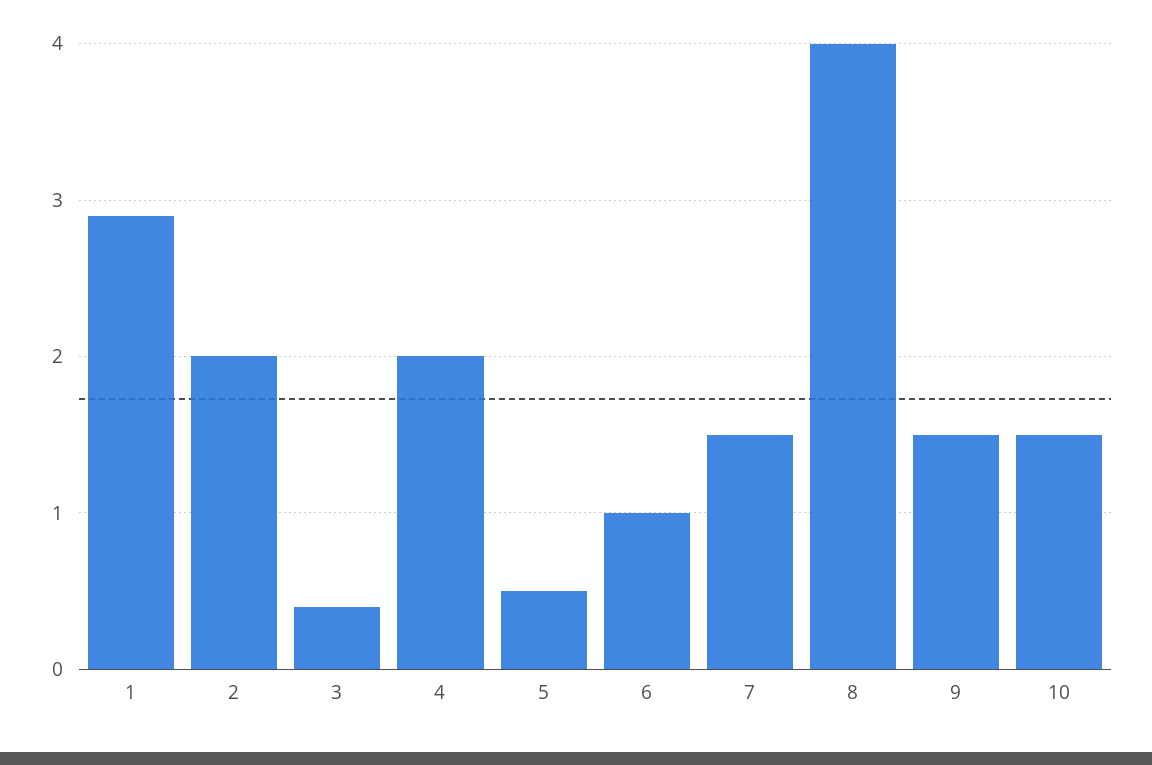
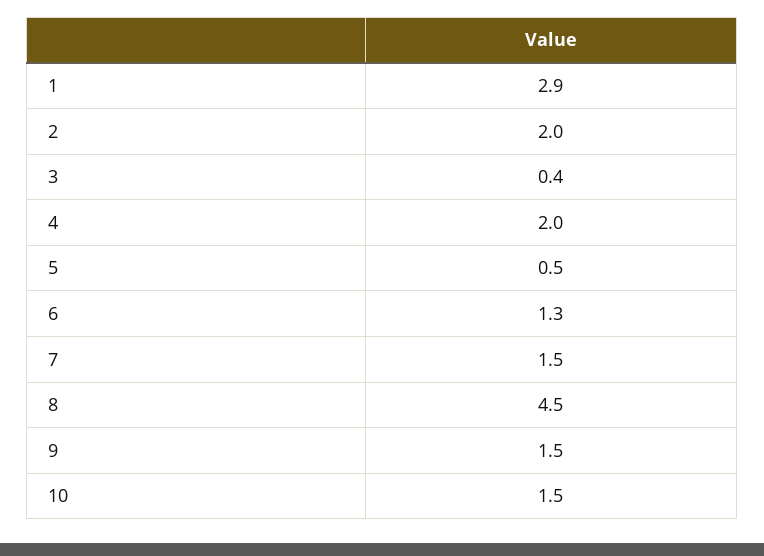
  {
    "1": 2.9,
    "2": 2,
    "3": 0.4,
    "4": 2,
    "5": 0.5,
-   "6": 1,
+   "6": 1.3,
    "7": 1.5,
-   "8": 4,
+   "8": 4.5,
    "9": 1.5,
    "10": 1.5
  }

